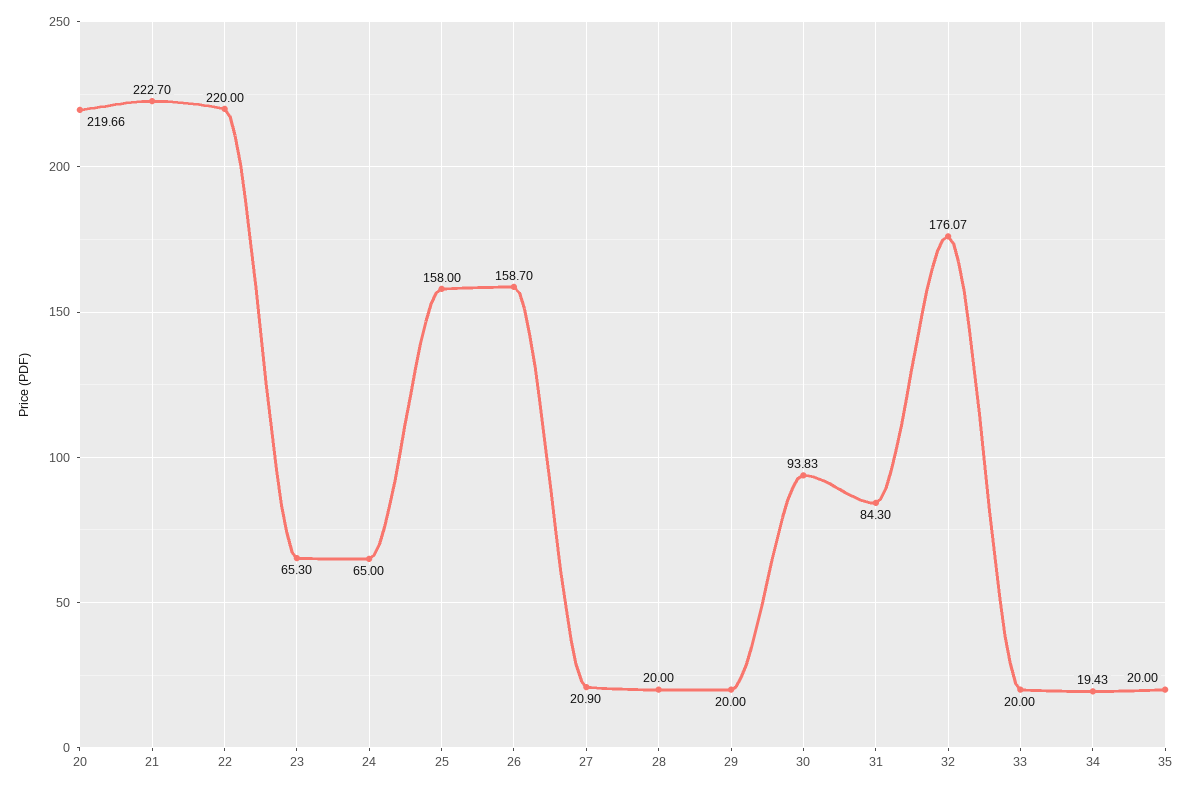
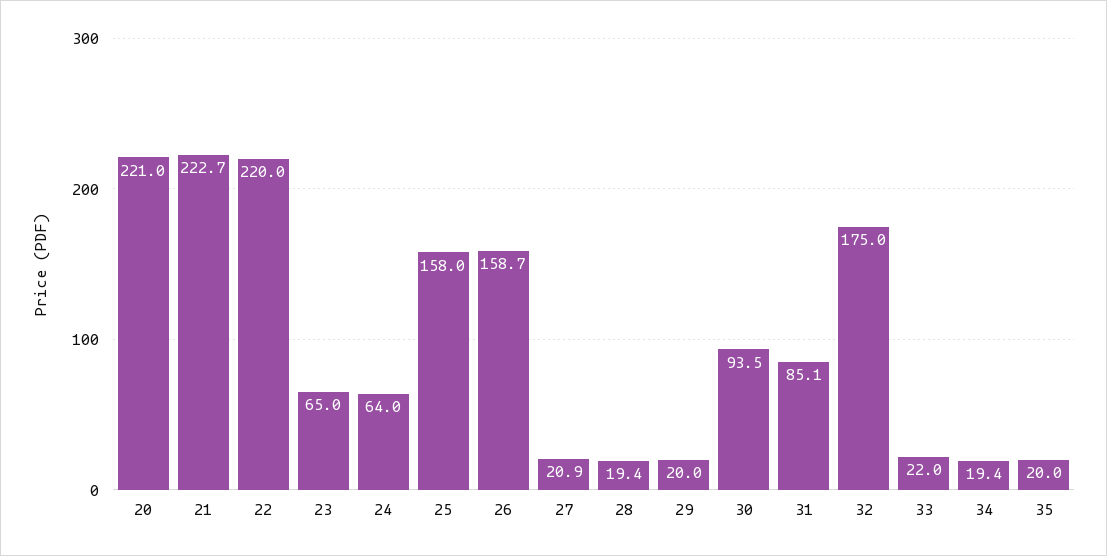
  {
-   "20": 219.66,
+   "20": 221,
    "21": 222.7,
    "22": 220,
-   "23": 65.3,
+   "23": 65,
-   "24": 65,
+   "24": 64,
    "25": 158,
    "26": 158.7,
    "27": 20.9,
-   "28": 20,
+   "28": 19.4,
    "29": 20,
-   "30": 93.83,
+   "30": 93.5,
-   "31": 84.3,
+   "31": 85.1,
-   "32": 176.07,
+   "32": 175,
-   "33": 20,
+   "33": 22,
    "34": 19.43,
    "35": 20
  }

